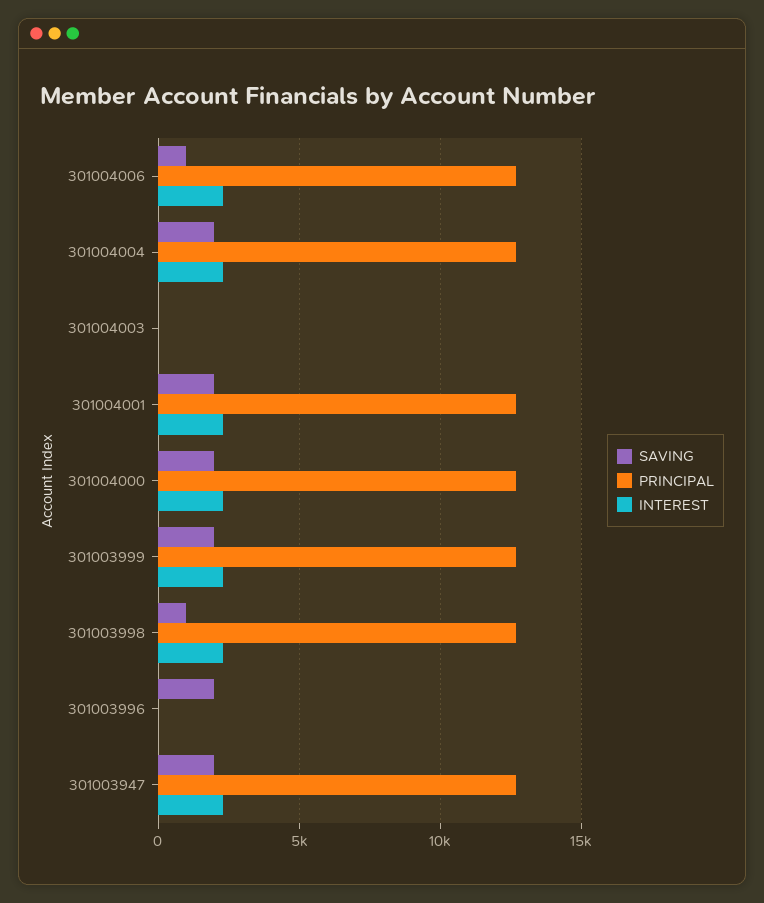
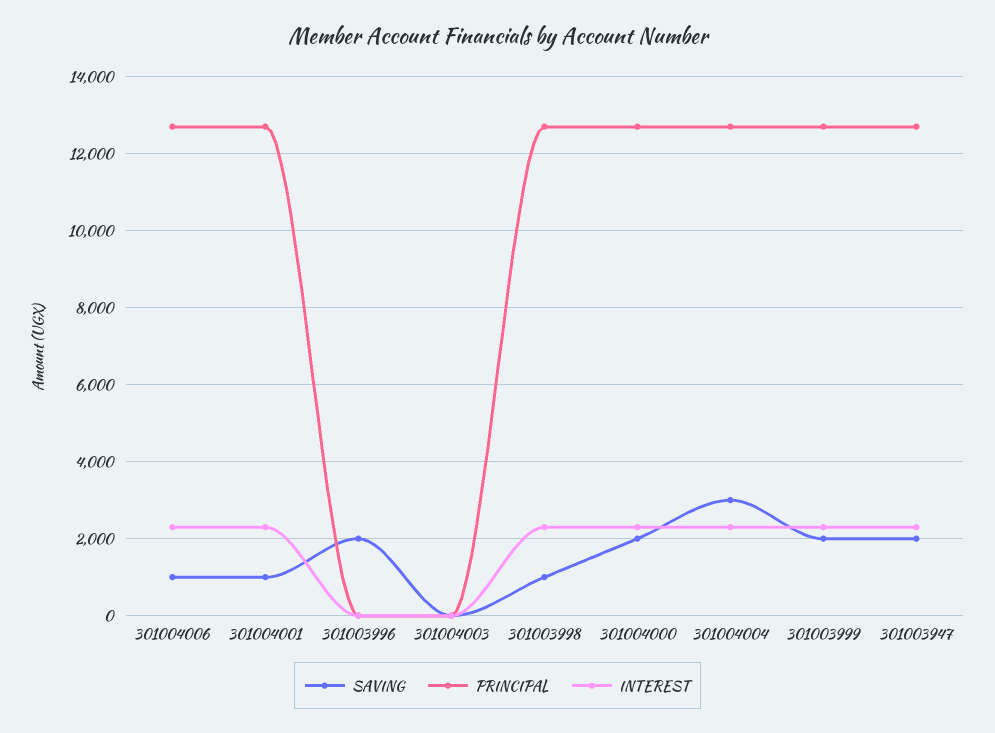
  {
    "SAVING": {
      "301004006": 1000,
-     "301004004": 2000,
+     "301004004": 3000,
      "301004003": 0,
-     "301004001": 2000,
+     "301004001": 1000,
      "301004000": 2000,
      "301003999": 2000,
      "301003998": 1000,
      "301003996": 2000,
      "301003947": 2000
    },
    "PRINCIPAL": {
      "301004006": 12800,
      "301004004": 12800,
      "301004003": 0,
      "301004001": 12800,
      "301004000": 12800,
      "301003999": 12800,
      "301003998": 12800,
      "301003996": 0,
      "301003947": 12800
    },
    "INTEREST": {
      "301004006": 2400,
      "301004004": 2400,
      "301004003": 0,
      "301004001": 2400,
      "301004000": 2400,
      "301003999": 2400,
      "301003998": 2400,
      "301003996": 0,
      "301003947": 2400
    }
  }

